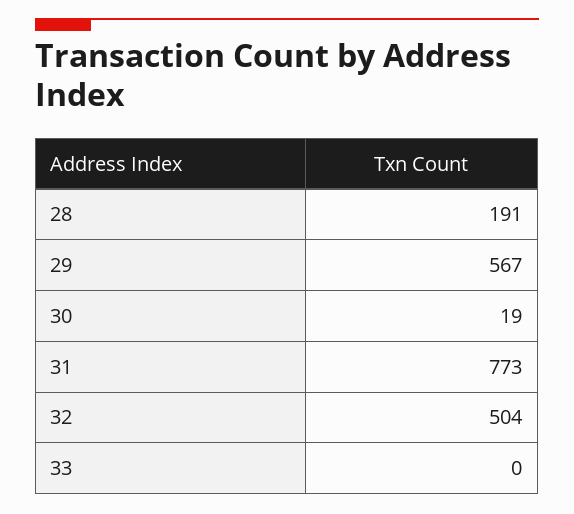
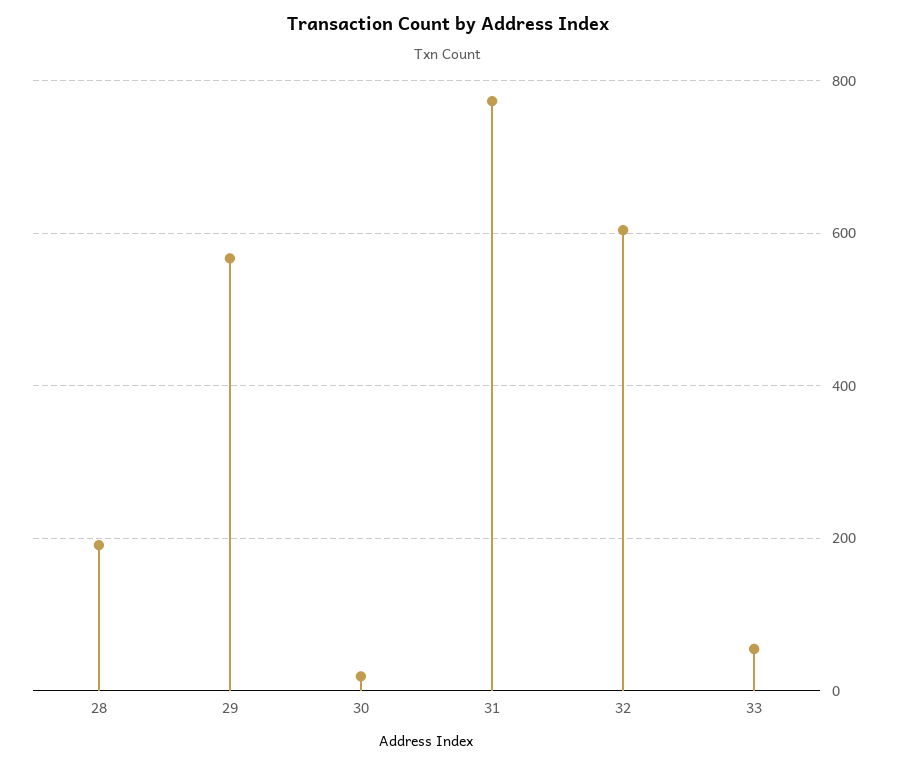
  {
    "28": 191,
    "29": 567,
    "30": 19,
    "31": 773,
-   "32": 504,
+   "32": 600,
-   "33": 0
+   "33": 60
  }

